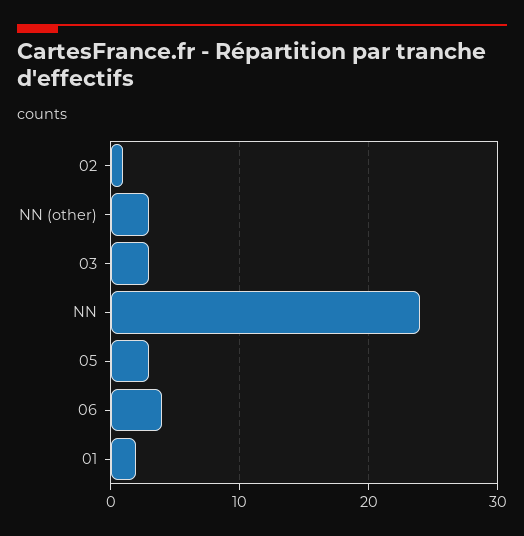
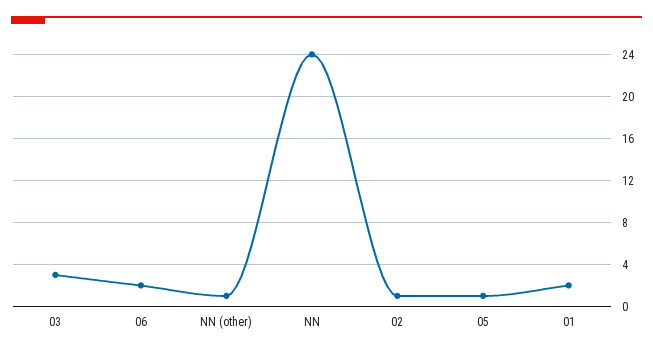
  {
    "02": 1,
-   "NN (other)": 3,
+   "NN (other)": 1,
    "03": 3,
    "NN": 24,
-   "05": 3,
+   "05": 1,
-   "06": 4,
+   "06": 2,
    "01": 2
  }

